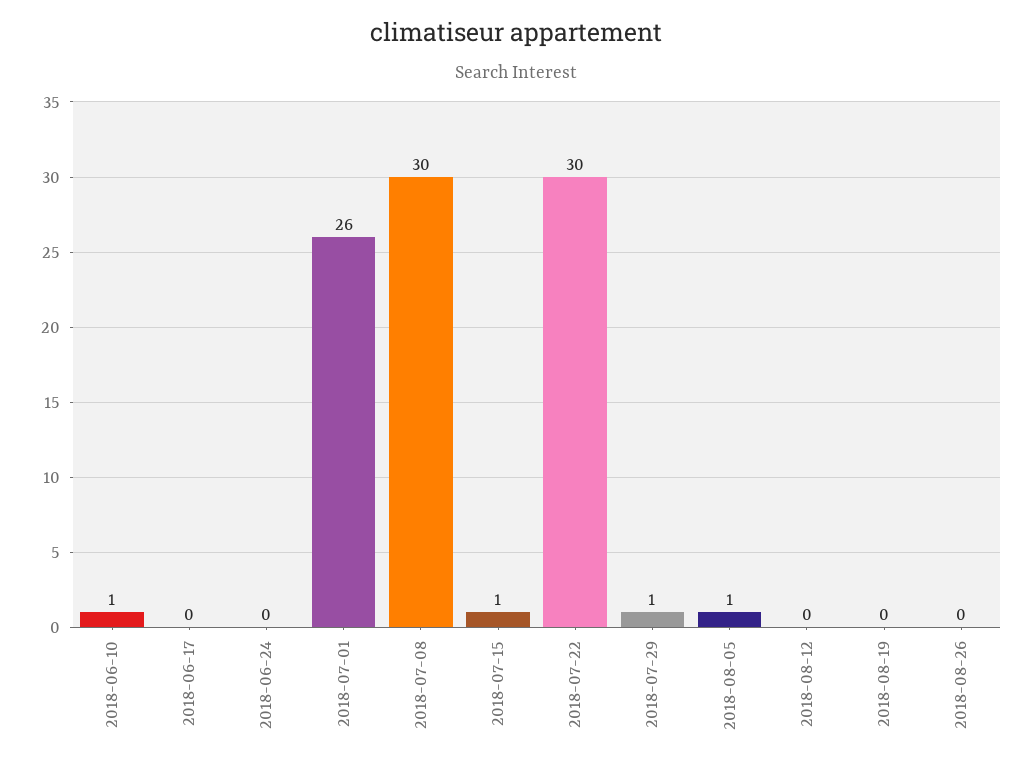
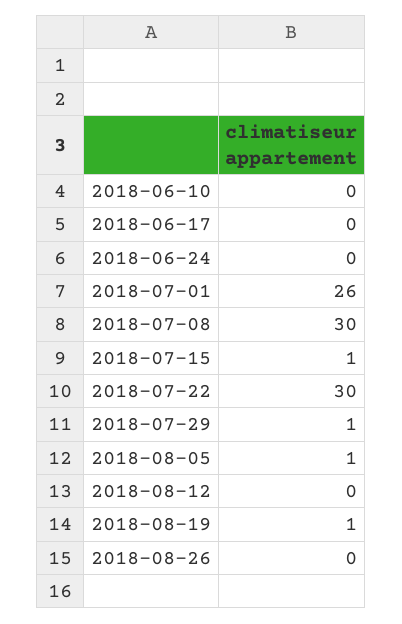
  {
-   "2018-06-10": 1,
+   "2018-06-10": 0,
    "2018-06-17": 0,
    "2018-06-24": 0,
    "2018-07-01": 26,
    "2018-07-08": 30,
    "2018-07-15": 1,
    "2018-07-22": 30,
    "2018-07-29": 1,
    "2018-08-05": 1,
    "2018-08-12": 0,
-   "2018-08-19": 0,
+   "2018-08-19": 1,
    "2018-08-26": 0
  }

